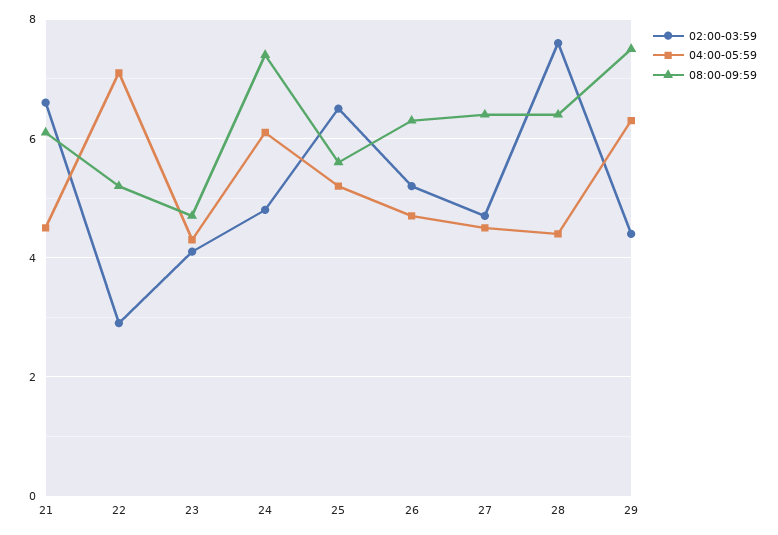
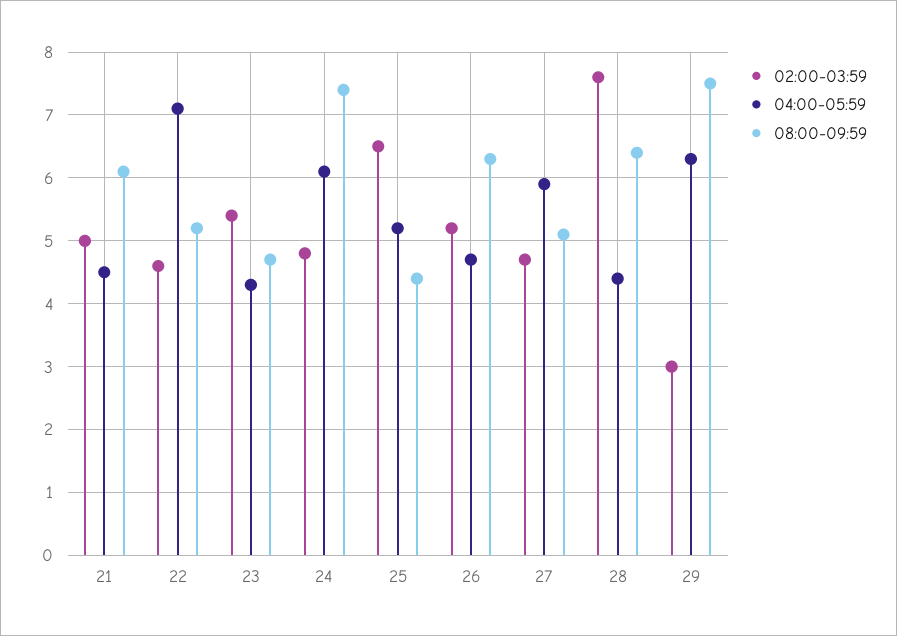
  {
    "02:00-03:59": {
-     "21": 6.5,
+     "21": 5,
-     "22": 3,
+     "22": 4.6,
-     "23": 4,
+     "23": 5.4,
      "24": 4.8,
      "25": 6.5,
      "26": 5.2,
      "27": 4.7,
      "28": 7.6,
-     "29": 4.5
+     "29": 3
    },
    "04:00-05:59": {
      "21": 4.5,
      "22": 7.1,
      "23": 4.3,
      "24": 6.1,
      "25": 5.2,
      "26": 4.7,
-     "27": 4.5,
+     "27": 5.9,
      "28": 4.4,
      "29": 6.3
    },
    "08:00-09:59": {
      "21": 6.1,
      "22": 5.2,
      "23": 4.7,
      "24": 7.4,
-     "25": 5.5,
+     "25": 4.4,
      "26": 6.3,
-     "27": 6.5,
+     "27": 5.1,
      "28": 6.4,
      "29": 7.5
    }
  }

